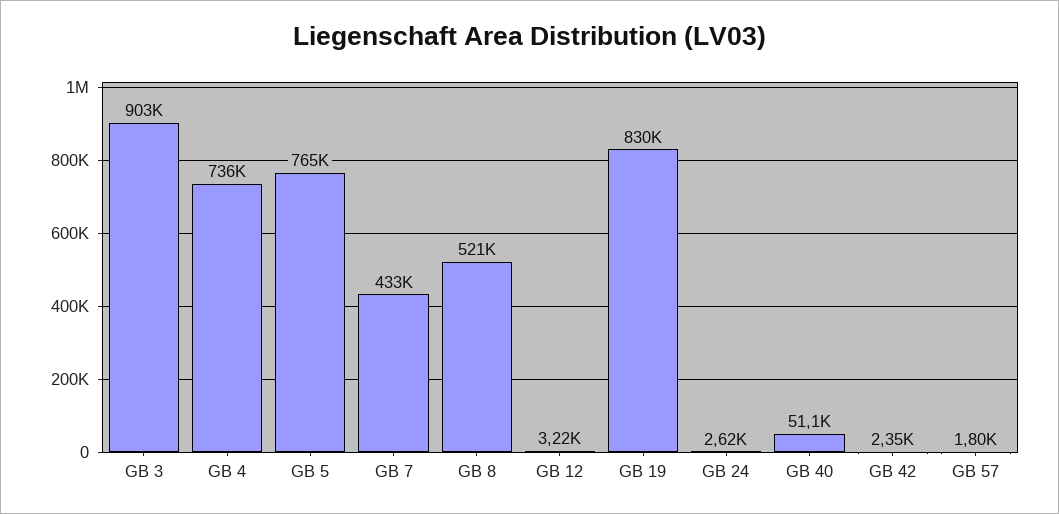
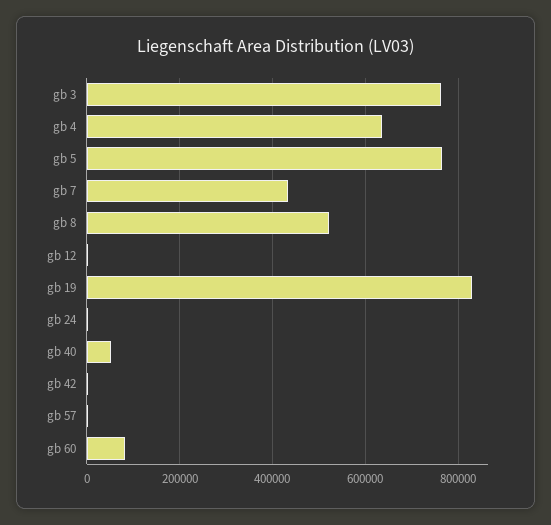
  {
-   "GB 3": 903000,
+   "GB 3": 760000,
-   "GB 4": 736000,
+   "GB 4": 640000,
    "GB 5": 765000,
    "GB 7": 433000,
    "GB 8": 521000,
    "GB 12": 3220,
    "GB 19": 830000,
    "GB 24": 2620,
    "GB 40": 51100,
    "GB 42": 2350,
-   "GB 57": 1800
+   "GB 57": 1800,
+   "gb 60": 80000
  }

